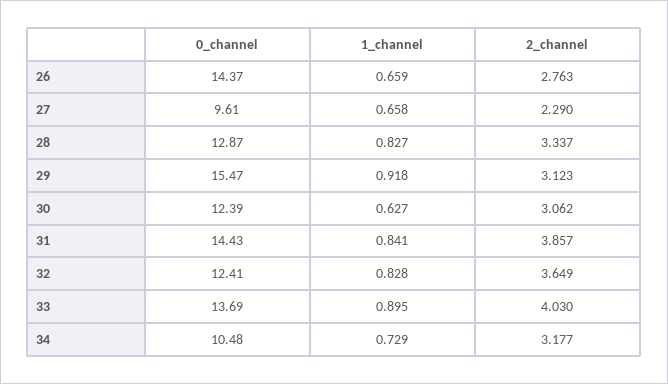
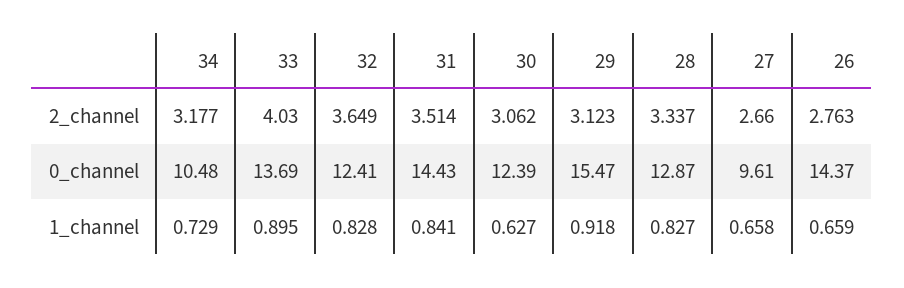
  {
    "0_channel": {
      "26": 14.37,
      "27": 9.61,
      "28": 12.87,
      "29": 15.47,
      "30": 12.39,
      "31": 14.43,
      "32": 12.41,
      "33": 13.69,
      "34": 10.48
    },
    "1_channel": {
      "26": 0.659,
      "27": 0.658,
      "28": 0.827,
      "29": 0.918,
      "30": 0.627,
      "31": 0.841,
      "32": 0.828,
      "33": 0.895,
      "34": 0.729
    },
    "2_channel": {
      "26": 2.763,
-     "27": 2.29,
+     "27": 2.66,
      "28": 3.337,
      "29": 3.123,
      "30": 3.062,
-     "31": 3.857,
+     "31": 3.514,
      "32": 3.649,
      "33": 4.03,
      "34": 3.177
    }
  }

